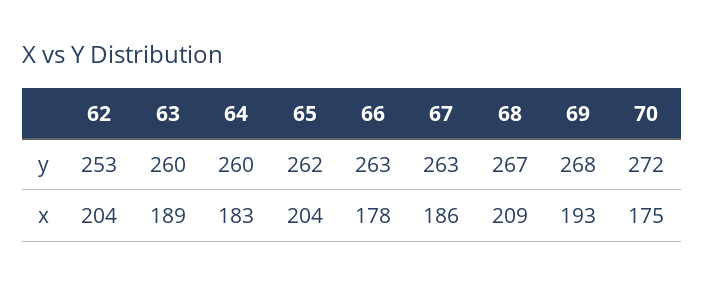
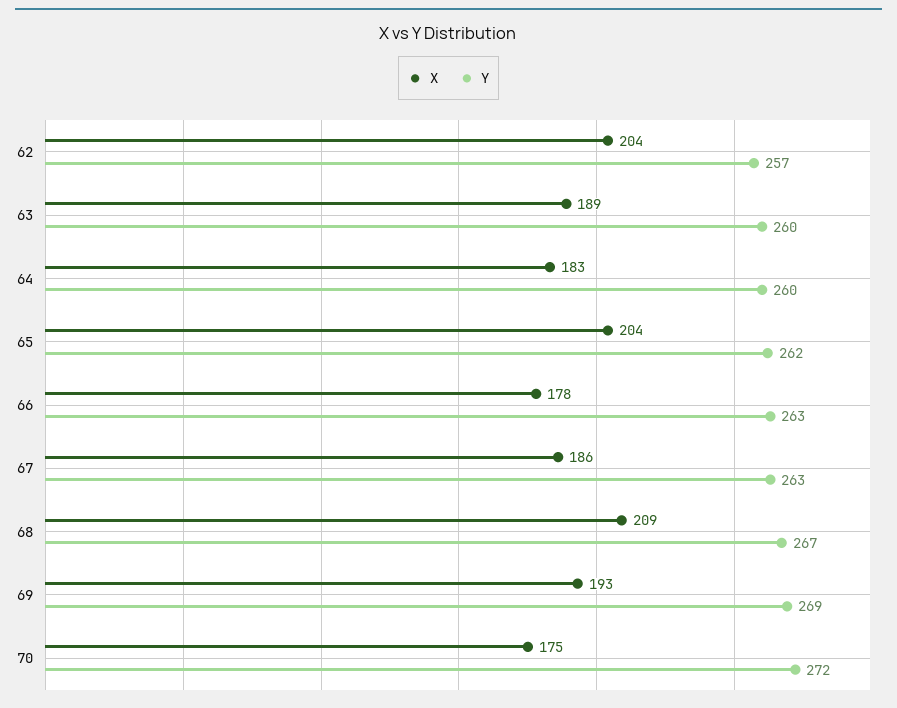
  {
    "y": {
-     "62": 253,
+     "62": 257,
      "63": 260,
      "64": 260,
      "65": 262,
      "66": 263,
      "67": 263,
      "68": 267,
-     "69": 268,
+     "69": 269,
      "70": 272
    },
    "x": {
      "62": 204,
      "63": 189,
      "64": 183,
      "65": 204,
      "66": 178,
      "67": 186,
      "68": 209,
      "69": 193,
      "70": 175
    }
  }

